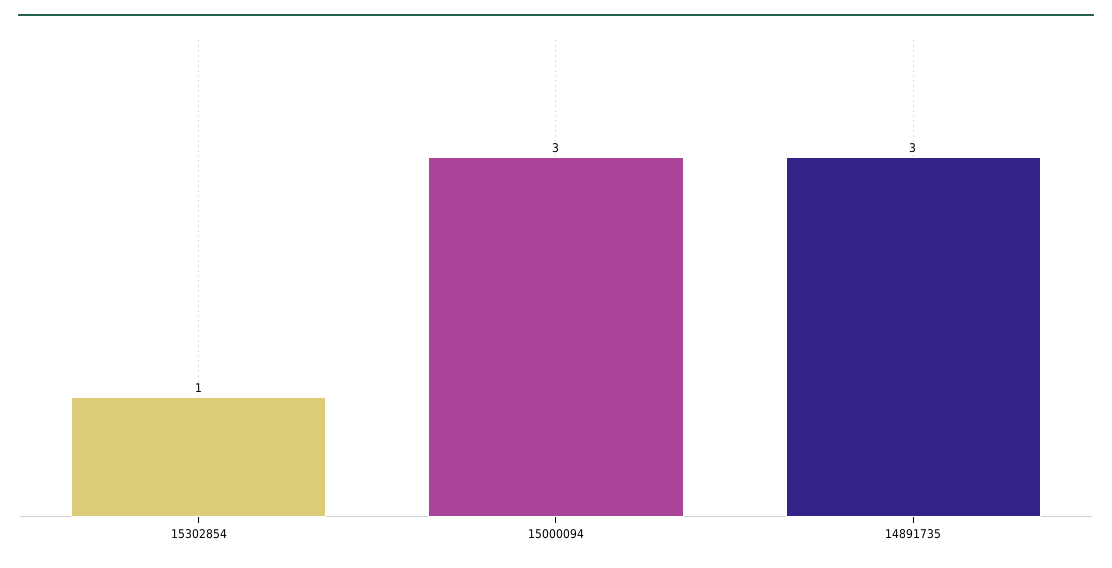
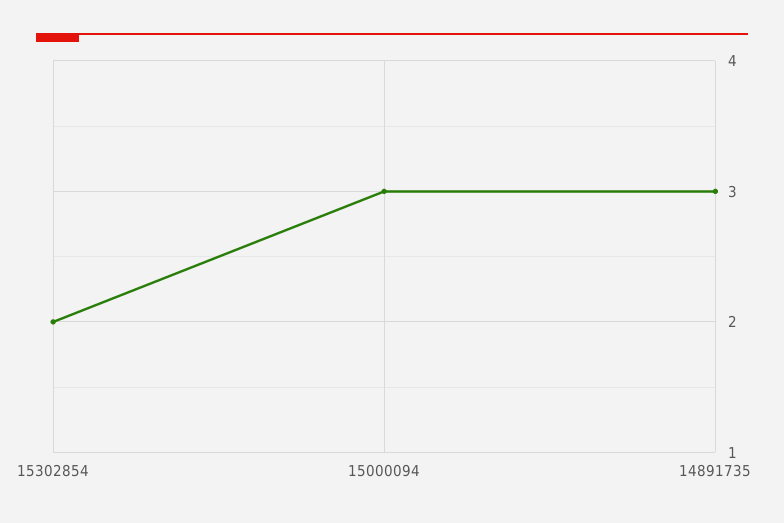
  {
-   "15302854": 1,
+   "15302854": 2,
    "15000094": 3,
    "14891735": 3
  }

